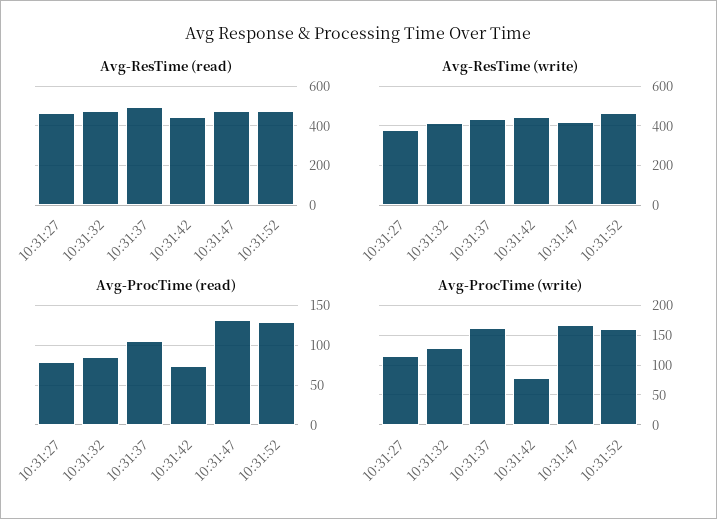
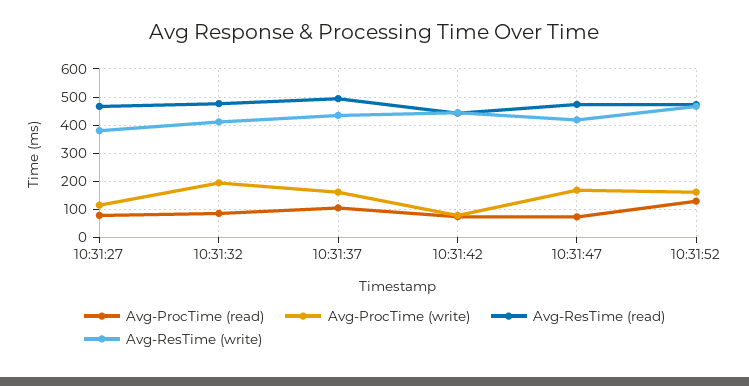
  {
    "Avg-ResTime (read)": {
      "10:31:27": 475,
      "10:31:32": 475,
      "10:31:37": 500,
      "10:31:42": 450,
      "10:31:47": 475,
      "10:31:52": 475
    },
    "Avg-ResTime (write)": {
      "10:31:27": 375,
      "10:31:32": 400,
      "10:31:37": 425,
      "10:31:42": 450,
      "10:31:47": 425,
      "10:31:52": 475
    },
    "Avg-ProcTime (read)": {
      "10:31:27": 80,
      "10:31:32": 90,
      "10:31:37": 100,
      "10:31:42": 70,
-     "10:31:47": 130,
+     "10:31:47": 75,
      "10:31:52": 130
    },
    "Avg-ProcTime (write)": {
      "10:31:27": 125,
-     "10:31:32": 125,
+     "10:31:32": 200,
      "10:31:37": 150,
      "10:31:42": 75,
      "10:31:47": 175,
      "10:31:52": 150
    }
  }

